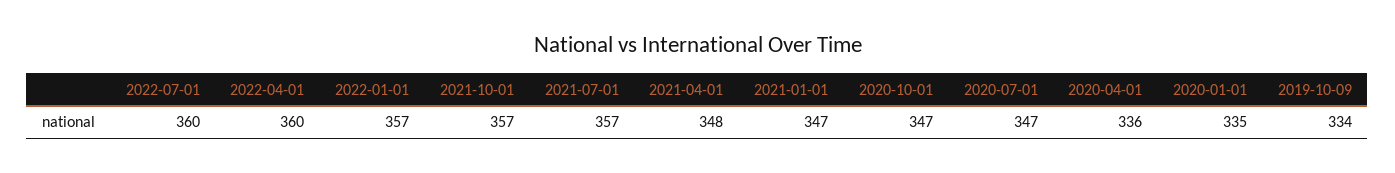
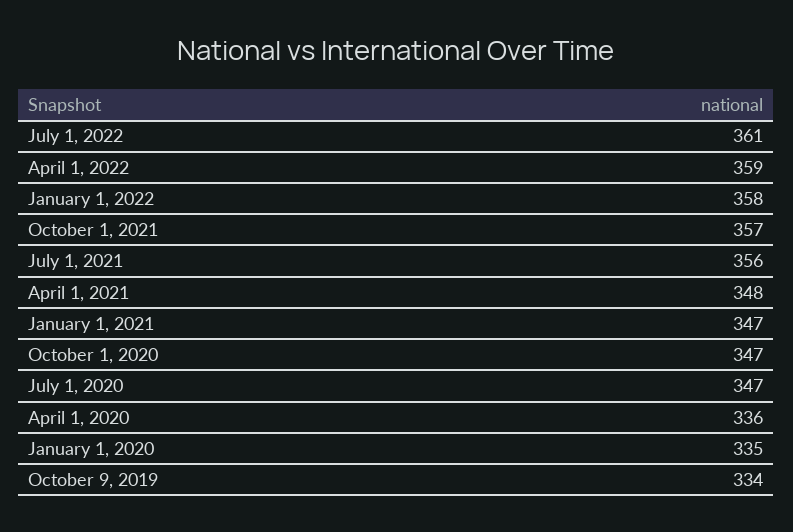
  {
-   "2022-07-01": 360,
+   "2022-07-01": 361,
-   "2022-04-01": 360,
+   "2022-04-01": 359,
-   "2022-01-01": 357,
+   "2022-01-01": 358,
    "2021-10-01": 357,
-   "2021-07-01": 357,
+   "2021-07-01": 356,
    "2021-04-01": 348,
    "2021-01-01": 347,
    "2020-10-01": 347,
    "2020-07-01": 347,
    "2020-04-01": 336,
    "2020-01-01": 335,
    "2019-10-09": 334
  }

